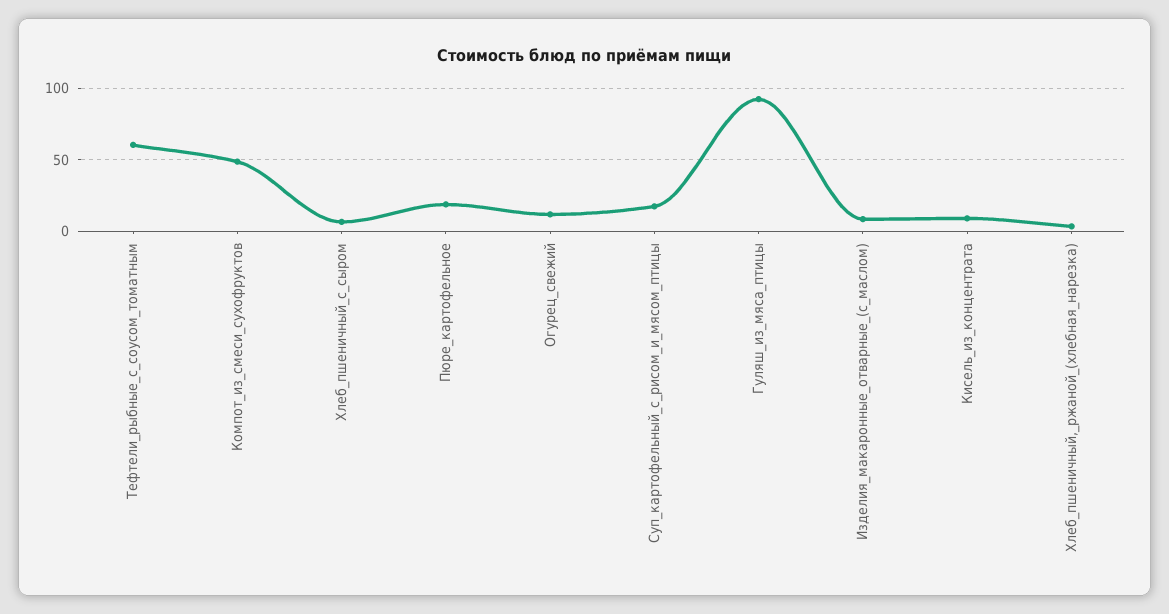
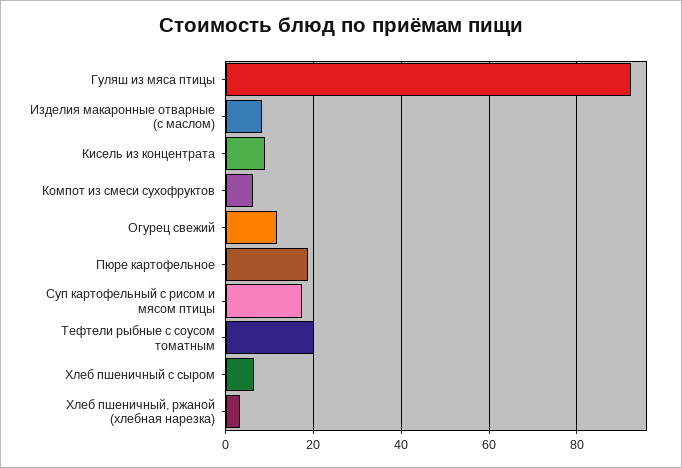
  {
-   "Тефтели_рыбные_с_соусом_томатным": 60,
+   "Тефтели_рыбные_с_соусом_томатным": 20,
-   "Компот_из_смеси_сухофруктов": 50,
+   "Компот_из_смеси_сухофруктов": 6,
    "Хлеб_пшеничный_с_сыром": 6,
    "Пюре_картофельное": 18,
    "Огурец_свежий": 12,
    "Суп_картофельный_с_рисом_и_мясом_птицы": 18,
    "Гуляш_из_мяса_птицы": 92,
    "Изделия_макаронные_отварные_(с_маслом)": 8,
    "Кисель_из_концентрата": 8,
    "Хлеб_пшеничный,_ржаной_(хлебная_нарезка)": 4
  }

